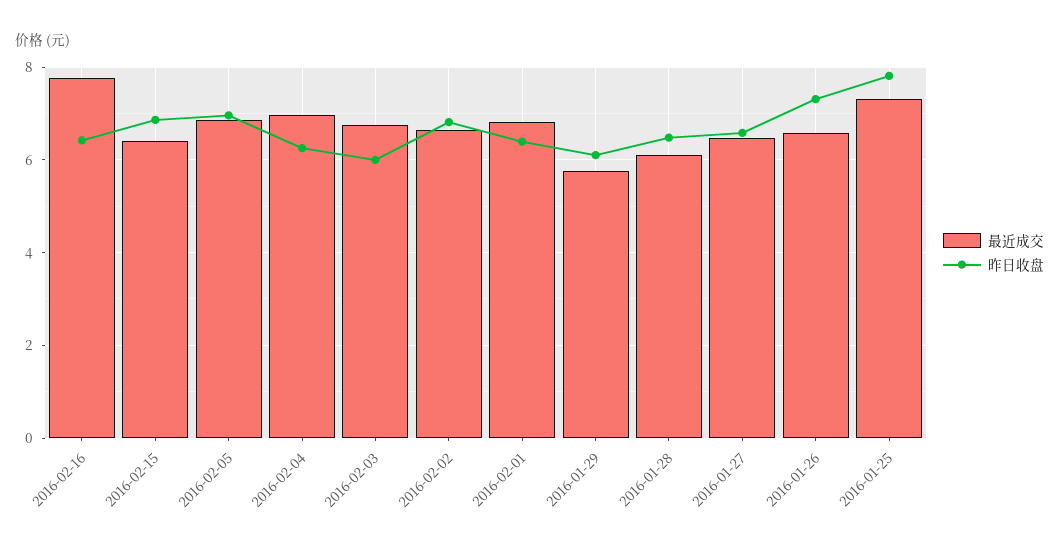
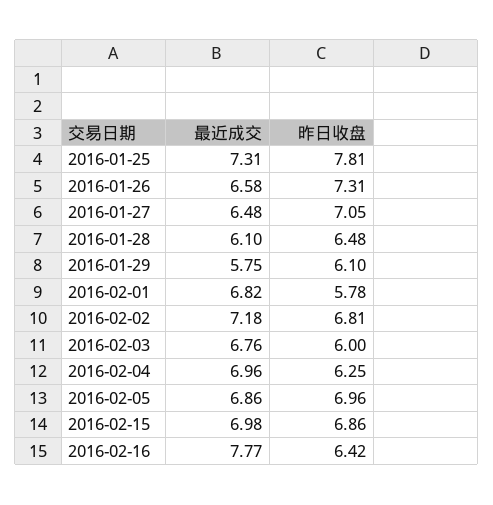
  {
    "最近成交": {
      "2016-02-16": 7.77,
-     "2016-02-15": 6.4,
+     "2016-02-15": 6.98,
      "2016-02-05": 6.86,
      "2016-02-04": 6.96,
      "2016-02-03": 6.76,
-     "2016-02-02": 6.6,
+     "2016-02-02": 7.18,
      "2016-02-01": 6.82,
      "2016-01-29": 5.75,
      "2016-01-28": 6.1,
      "2016-01-27": 6.48,
      "2016-01-26": 6.58,
      "2016-01-25": 7.31
    },
    "昨日收盘": {
      "2016-02-16": 6.42,
      "2016-02-15": 6.86,
      "2016-02-05": 6.96,
      "2016-02-04": 6.25,
      "2016-02-03": 6,
      "2016-02-02": 6.81,
-     "2016-02-01": 6.4,
+     "2016-02-01": 5.78,
      "2016-01-29": 6.1,
      "2016-01-28": 6.48,
-     "2016-01-27": 6.6,
+     "2016-01-27": 7.05,
      "2016-01-26": 7.31,
      "2016-01-25": 7.81
    }
  }

